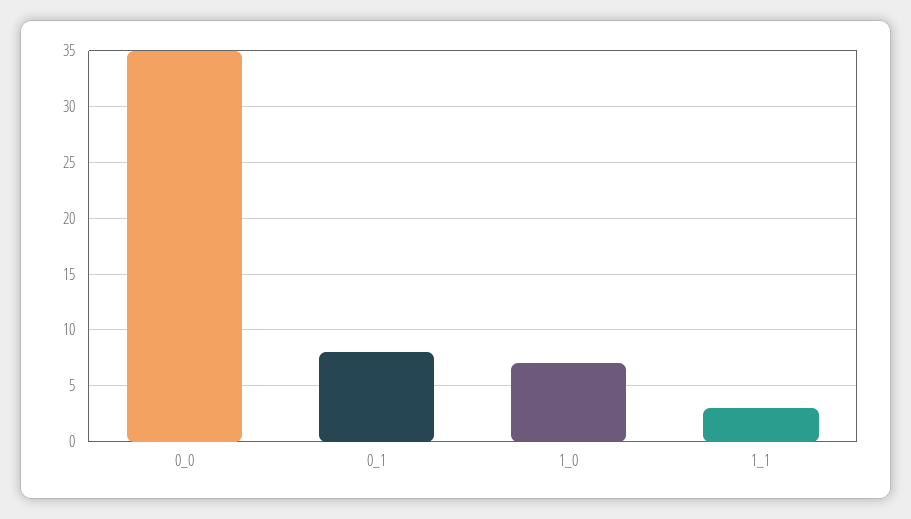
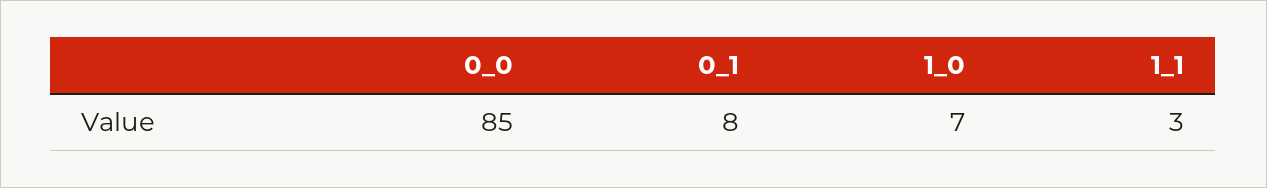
  {
-   "0_0": 35,
+   "0_0": 85,
    "0_1": 8,
    "1_0": 7,
    "1_1": 3
  }

